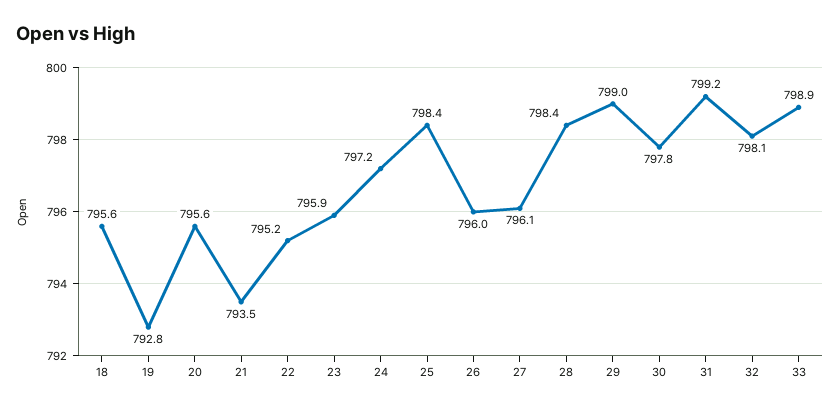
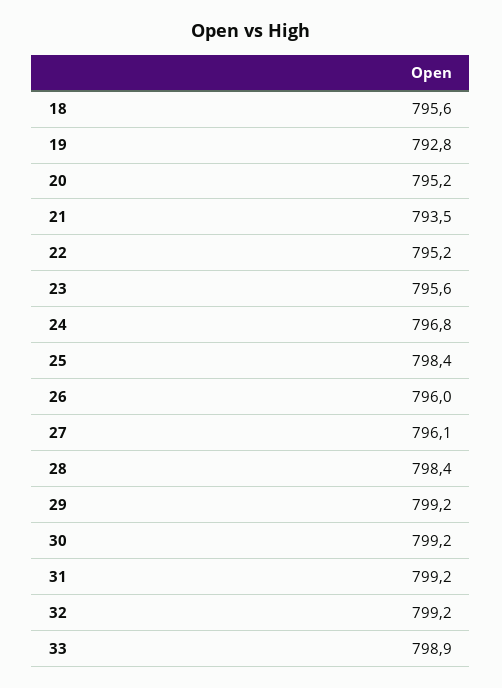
  {
    "18": 795.6,
    "19": 792.8,
-   "20": 795.6,
+   "20": 795.2,
    "21": 793.5,
    "22": 795.2,
-   "23": 795.9,
+   "23": 795.6,
-   "24": 797.2,
+   "24": 796.8,
    "25": 798.4,
    "26": 796,
    "27": 796.1,
    "28": 798.4,
-   "29": 799,
+   "29": 799.2,
-   "30": 797.8,
+   "30": 799.2,
    "31": 799.2,
-   "32": 798.1,
+   "32": 799.2,
    "33": 798.9
  }

